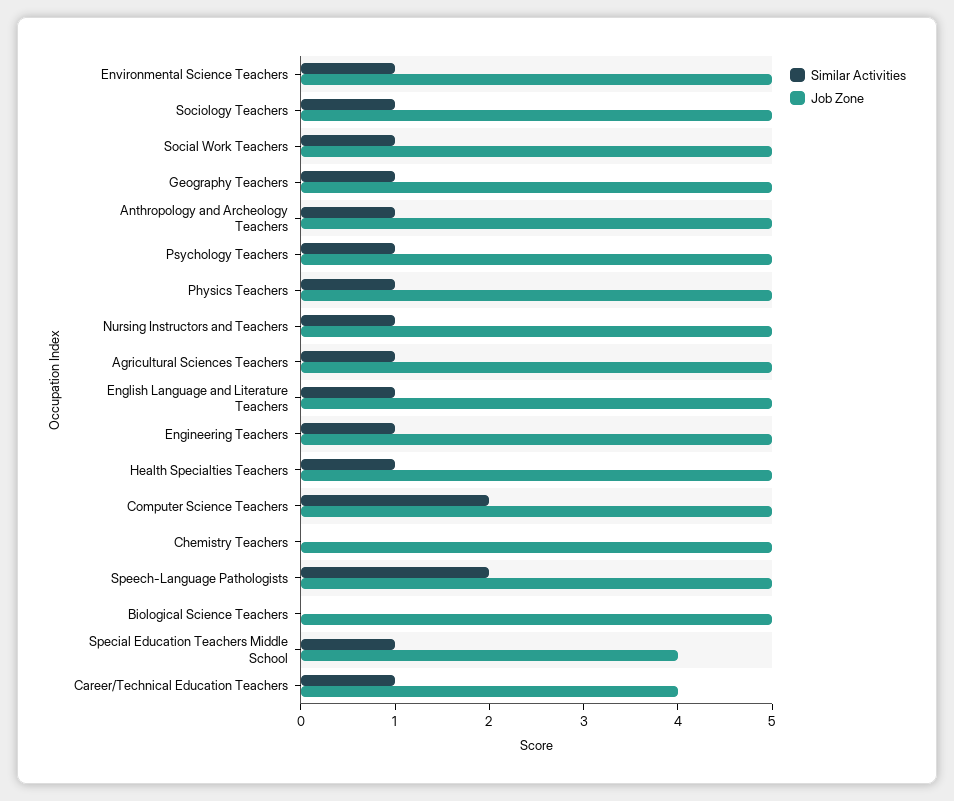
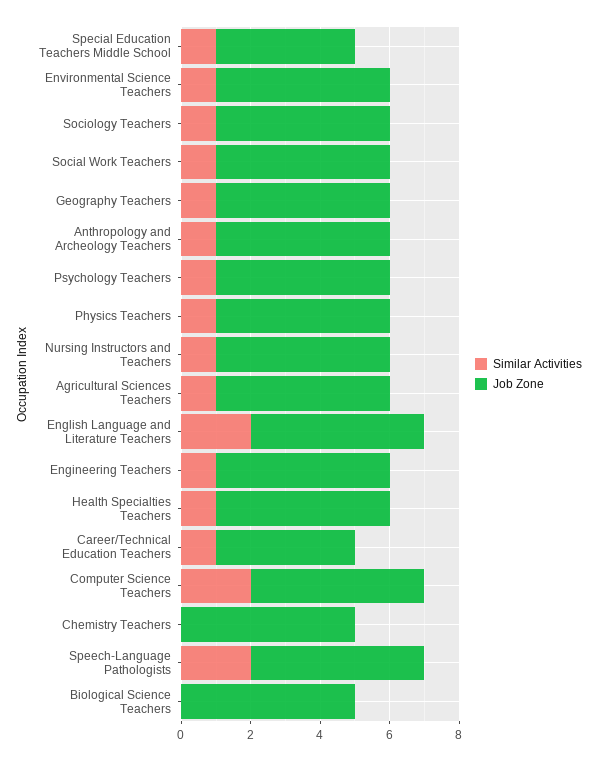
  {
    "Similar Activities": {
      "Environmental Science Teachers": 1,
      "Sociology Teachers": 1,
      "Social Work Teachers": 1,
      "Geography Teachers": 1,
      "Anthropology and Archeology Teachers": 1,
      "Psychology Teachers": 1,
      "Physics Teachers": 1,
      "Nursing Instructors and Teachers": 1,
      "Agricultural Sciences Teachers": 1,
-     "English Language and Literature Teachers": 1,
+     "English Language and Literature Teachers": 2,
      "Engineering Teachers": 1,
      "Health Specialties Teachers": 1,
      "Computer Science Teachers": 2,
      "Chemistry Teachers": 0,
      "Speech-Language Pathologists": 2,
      "Biological Science Teachers": 0,
      "Special Education Teachers Middle School": 1,
      "Career/Technical Education Teachers": 1
    },
    "Job Zone": {
      "Environmental Science Teachers": 5,
      "Sociology Teachers": 5,
      "Social Work Teachers": 5,
      "Geography Teachers": 5,
      "Anthropology and Archeology Teachers": 5,
      "Psychology Teachers": 5,
      "Physics Teachers": 5,
      "Nursing Instructors and Teachers": 5,
      "Agricultural Sciences Teachers": 5,
      "English Language and Literature Teachers": 5,
      "Engineering Teachers": 5,
      "Health Specialties Teachers": 5,
      "Computer Science Teachers": 5,
      "Chemistry Teachers": 5,
      "Speech-Language Pathologists": 5,
      "Biological Science Teachers": 5,
      "Special Education Teachers Middle School": 4,
      "Career/Technical Education Teachers": 4
    }
  }

